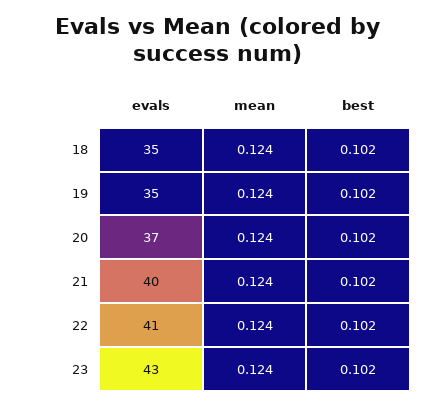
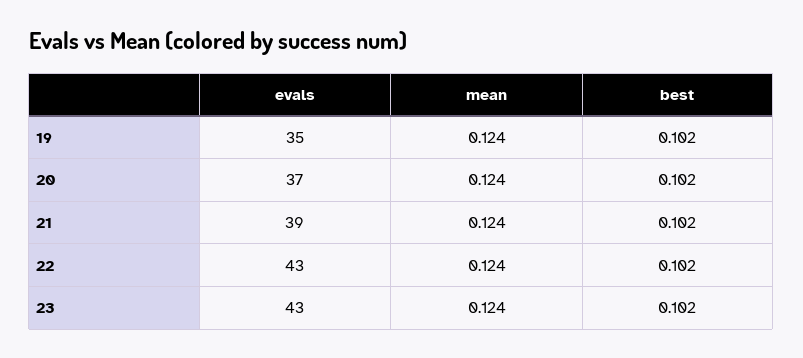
  {
    "evals": {
-     "18": 35,
      "19": 35,
      "20": 37,
-     "21": 40,
+     "21": 39,
-     "22": 41,
+     "22": 43,
      "23": 43
    },
    "mean": {
-     "18": 0.124,
      "19": 0.124,
      "20": 0.124,
      "21": 0.124,
      "22": 0.124,
      "23": 0.124
    },
    "best": {
-     "18": 0.102,
      "19": 0.102,
      "20": 0.102,
      "21": 0.102,
      "22": 0.102,
      "23": 0.102
    }
  }

